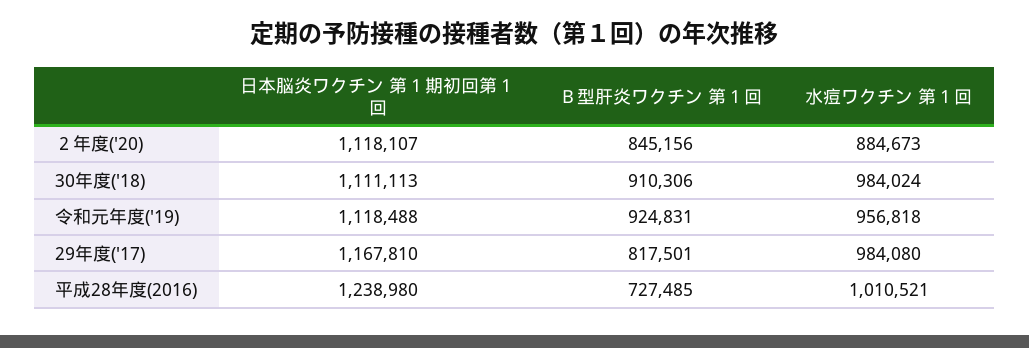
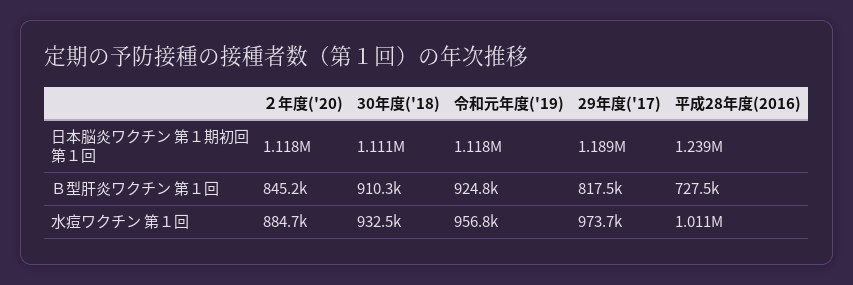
  {
    "日本脳炎ワクチン 第１期初回第１回": {
      "２年度('20)": 1118107,
      "30年度('18)": 1111113,
      "令和元年度('19)": 1118488,
-     "29年度('17)": 1167810,
+     "29年度('17)": 1189000,
      "平成28年度(2016)": 1238980
    },
    "Ｂ型肝炎ワクチン 第１回": {
      "２年度('20)": 845156,
      "30年度('18)": 910306,
      "令和元年度('19)": 924831,
      "29年度('17)": 817501,
      "平成28年度(2016)": 727485
    },
    "水痘ワクチン 第１回": {
      "２年度('20)": 884673,
-     "30年度('18)": 984024,
+     "30年度('18)": 932500,
      "令和元年度('19)": 956818,
-     "29年度('17)": 984080,
+     "29年度('17)": 973700,
      "平成28年度(2016)": 1010521
    }
  }

